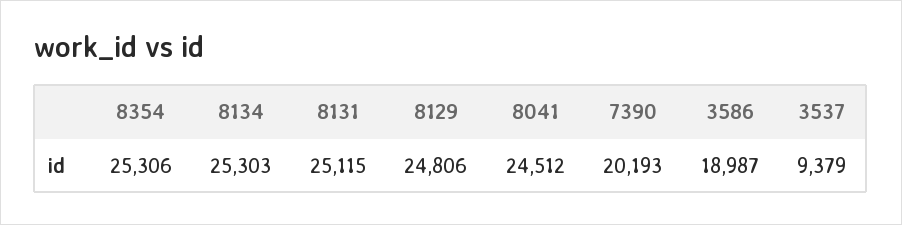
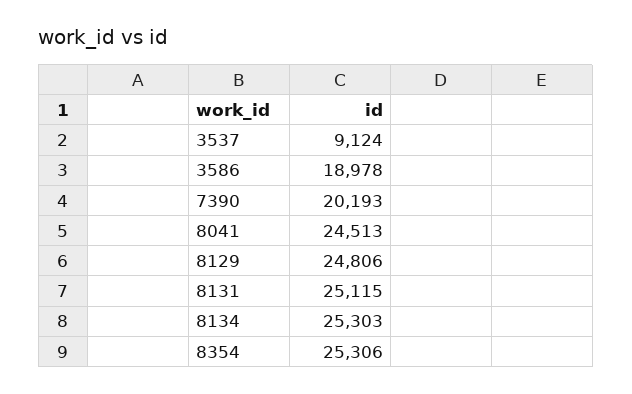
  {
    "8354": 25306,
    "8134": 25303,
    "8131": 25115,
    "8129": 24806,
-   "8041": 24512,
+   "8041": 24513,
    "7390": 20193,
-   "3586": 18987,
+   "3586": 18978,
-   "3537": 9379
+   "3537": 9124
  }

